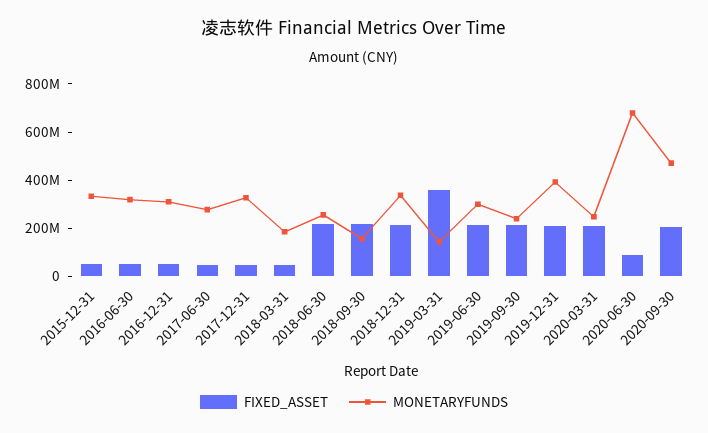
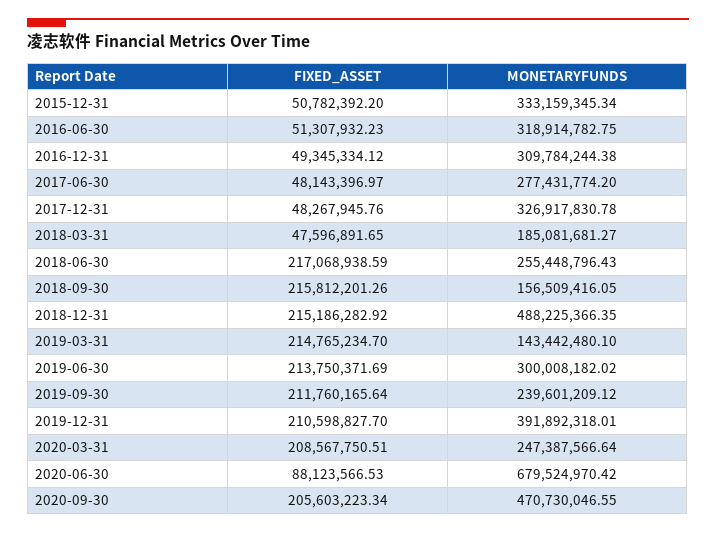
  {
    "FIXED_ASSET": {
      "2015-12-31": 50782392.2,
      "2016-06-30": 51307932.23,
      "2016-12-31": 49345334.12,
      "2017-06-30": 48143396.97,
      "2017-12-31": 48267945.76,
      "2018-03-31": 47596891.65,
      "2018-06-30": 217068938.59,
      "2018-09-30": 215812201.26,
      "2018-12-31": 215186282.92,
-     "2019-03-31": 350000000,
+     "2019-03-31": 214765234.7,
      "2019-06-30": 213750371.69,
      "2019-09-30": 211760165.64,
      "2019-12-31": 210598827.7,
      "2020-03-31": 208567750.51,
      "2020-06-30": 88123566.53,
      "2020-09-30": 205603223.34
    },
    "MONETARYFUNDS": {
      "2015-12-31": 333159345.34,
      "2016-06-30": 318914782.75,
      "2016-12-31": 309784244.38,
      "2017-06-30": 277431774.2,
      "2017-12-31": 326917830.78,
      "2018-03-31": 185081681.27,
      "2018-06-30": 255448796.43,
      "2018-09-30": 156509416.05,
-     "2018-12-31": 350000000,
+     "2018-12-31": 488225366.35,
      "2019-03-31": 143442480.1,
      "2019-06-30": 300008182.02,
      "2019-09-30": 239601209.12,
      "2019-12-31": 391892318.01,
      "2020-03-31": 247387566.64,
      "2020-06-30": 679524970.42,
      "2020-09-30": 470730046.55
    }
  }

